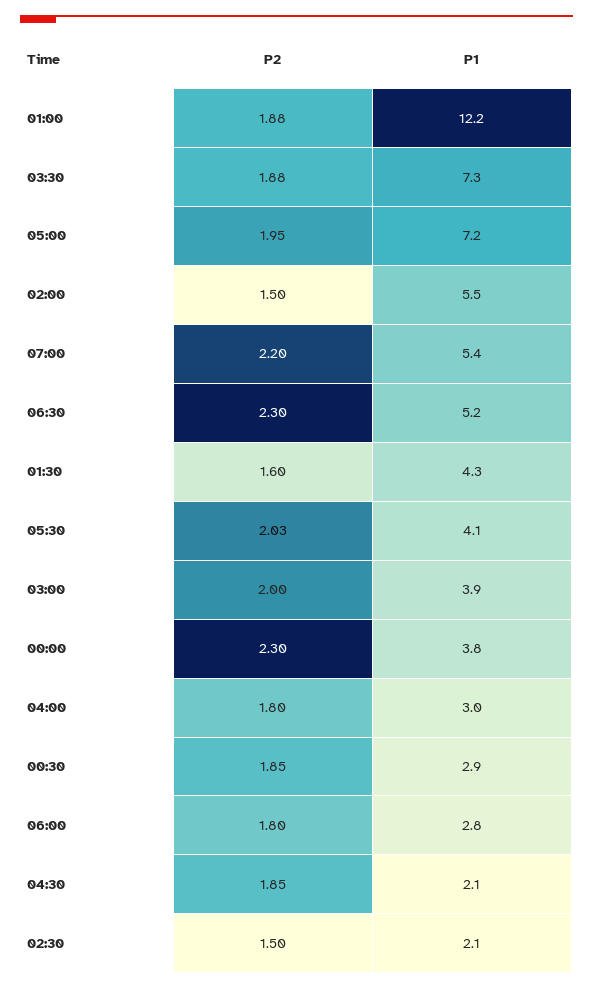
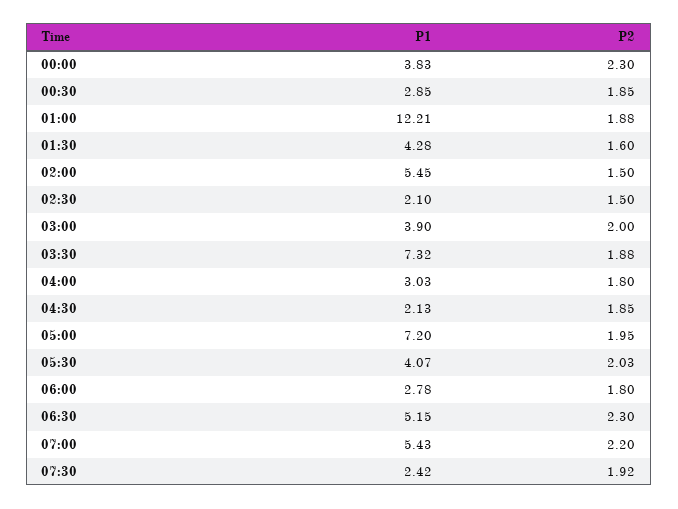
  {
    "P2": {
      "01:00": 1.88,
      "03:30": 1.88,
      "05:00": 1.95,
      "02:00": 1.5,
      "07:00": 2.2,
      "06:30": 2.3,
      "01:30": 1.6,
      "05:30": 2.03,
      "03:00": 2,
      "00:00": 2.3,
      "04:00": 1.8,
      "00:30": 1.85,
      "06:00": 1.8,
      "04:30": 1.85,
-     "02:30": 1.5
+     "02:30": 1.5,
+     "07:30": 1.92
    },
    "P1": {
      "01:00": 12.21,
      "03:30": 7.32,
      "05:00": 7.2,
      "02:00": 5.45,
      "07:00": 5.43,
      "06:30": 5.15,
      "01:30": 4.28,
      "05:30": 4.07,
      "03:00": 3.9,
      "00:00": 3.83,
      "04:00": 3.03,
      "00:30": 2.85,
      "06:00": 2.78,
      "04:30": 2.13,
-     "02:30": 2.1
+     "02:30": 2.1,
+     "07:30": 2.42
    }
  }

